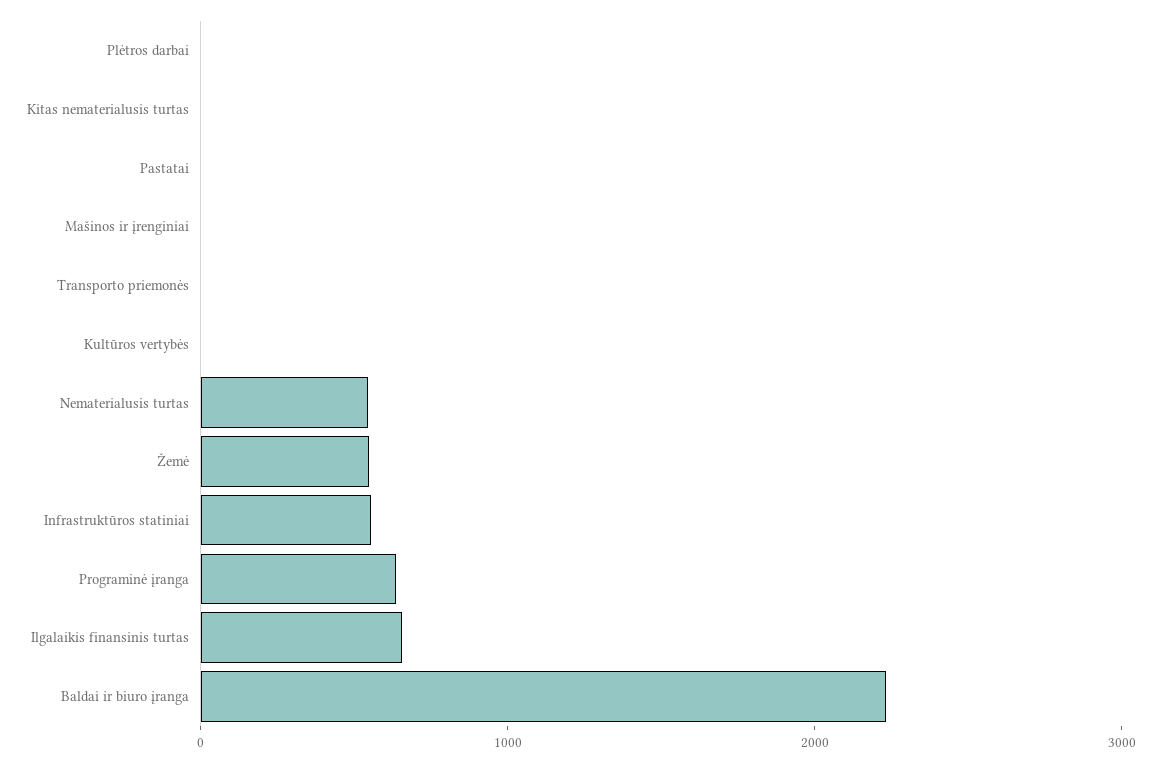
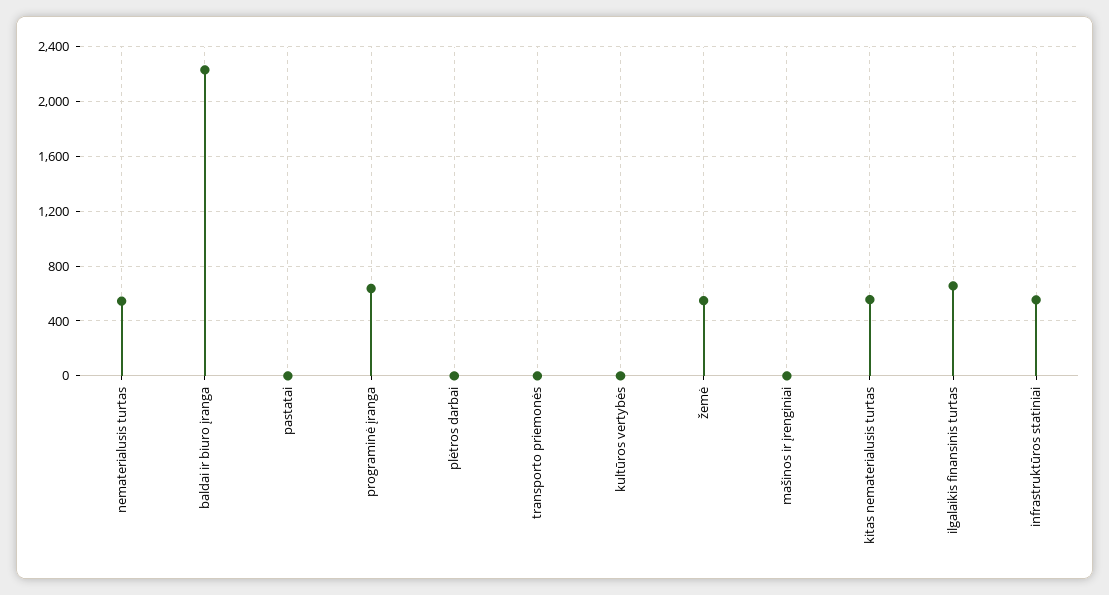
  {
    "Plėtros darbai": 0,
-   "Kitas nematerialusis turtas": 0,
+   "Kitas nematerialusis turtas": 550,
    "Pastatai": 0,
    "Mašinos ir įrenginiai": 0,
    "Transporto priemonės": 0,
    "Kultūros vertybės": 0,
    "Nematerialusis turtas": 550,
    "Žemė": 550,
    "Infrastruktūros statiniai": 550,
    "Programinė įranga": 650,
    "Ilgalaikis finansinis turtas": 650,
    "Baldai ir biuro įranga": 2250
  }

